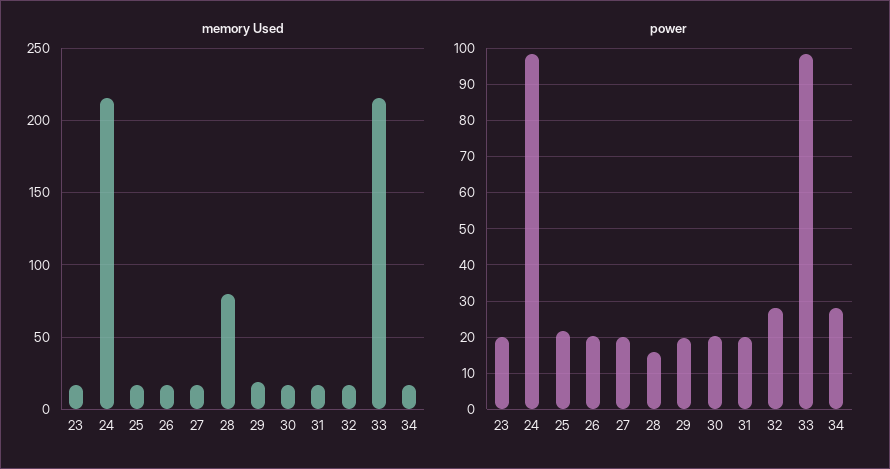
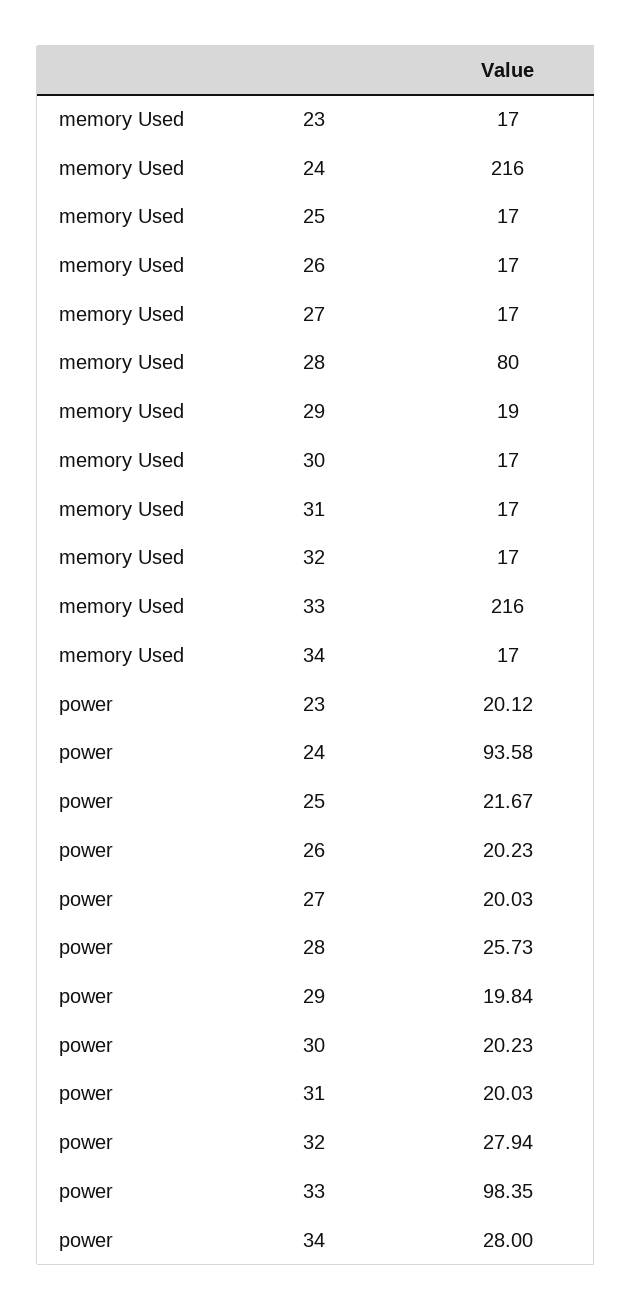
  {
    "memory Used": {
      "23": 17,
      "24": 216,
      "25": 17,
      "26": 17,
      "27": 17,
      "28": 80,
      "29": 19,
      "30": 17,
      "31": 17,
      "32": 17,
      "33": 216,
      "34": 17
    },
    "power": {
      "23": 20.12,
-     "24": 98,
+     "24": 93.58,
      "25": 21.67,
      "26": 20.23,
      "27": 20.03,
-     "28": 16,
+     "28": 25.73,
      "29": 19.84,
      "30": 20.23,
      "31": 20.03,
      "32": 27.94,
      "33": 98.35,
      "34": 28
    }
  }

